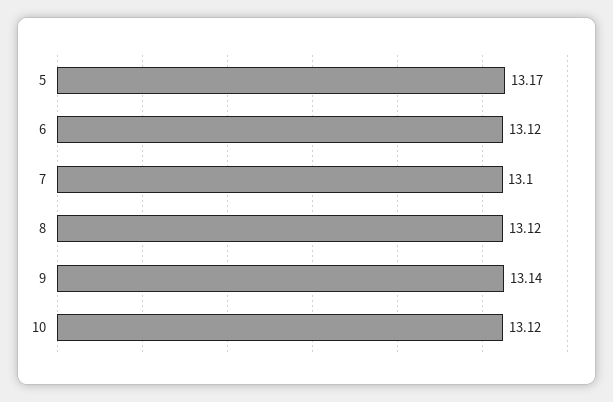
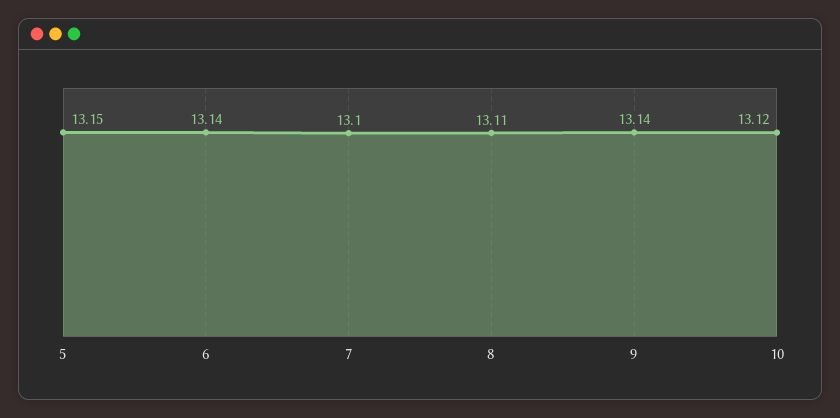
  {
-   "5": 13.17,
+   "5": 13.15,
-   "6": 13.12,
+   "6": 13.14,
    "7": 13.1,
-   "8": 13.12,
+   "8": 13.11,
    "9": 13.14,
    "10": 13.12
  }

